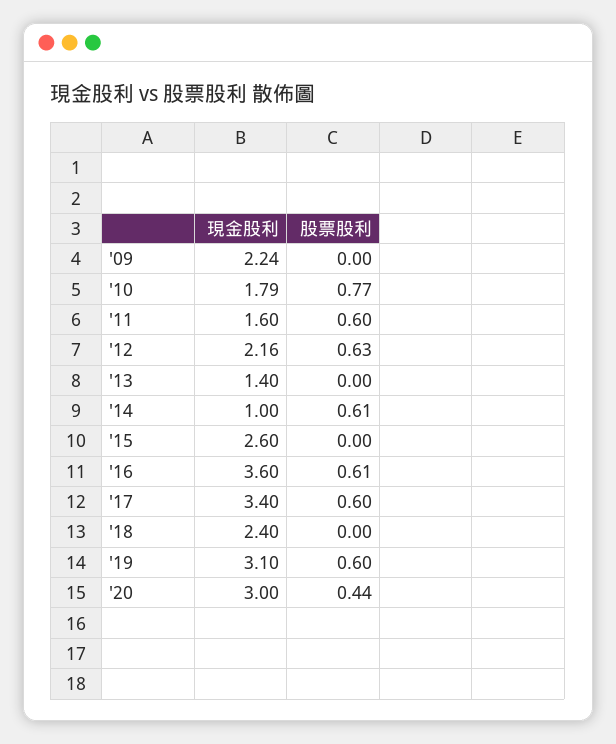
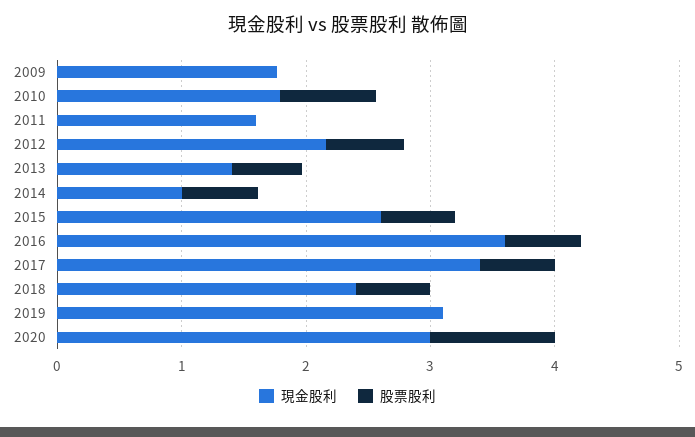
  {
    "現金股利": {
-     "'09": 2.24,
+     "'09": 1.8,
      "'10": 1.79,
      "'11": 1.6,
      "'12": 2.16,
      "'13": 1.4,
      "'14": 1,
      "'15": 2.6,
      "'16": 3.6,
      "'17": 3.4,
      "'18": 2.4,
      "'19": 3.1,
      "'20": 3
    },
    "股票股利": {
      "'09": 0,
      "'10": 0.77,
-     "'11": 0.6,
+     "'11": 0,
      "'12": 0.63,
-     "'13": 0,
+     "'13": 0.6,
      "'14": 0.61,
-     "'15": 0,
+     "'15": 0.6,
      "'16": 0.61,
      "'17": 0.6,
-     "'18": 0,
+     "'18": 0.6,
-     "'19": 0.6,
+     "'19": 0,
-     "'20": 0.44
+     "'20": 1
    }
  }

